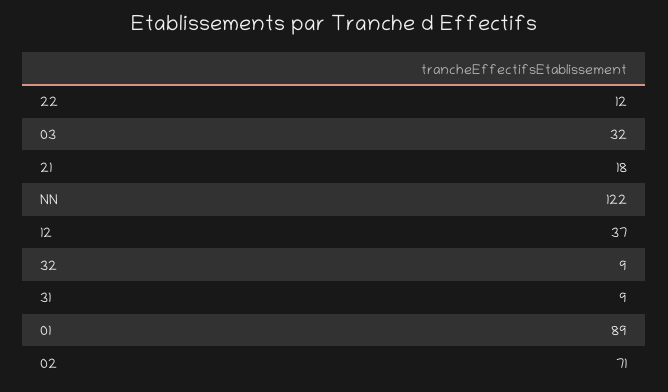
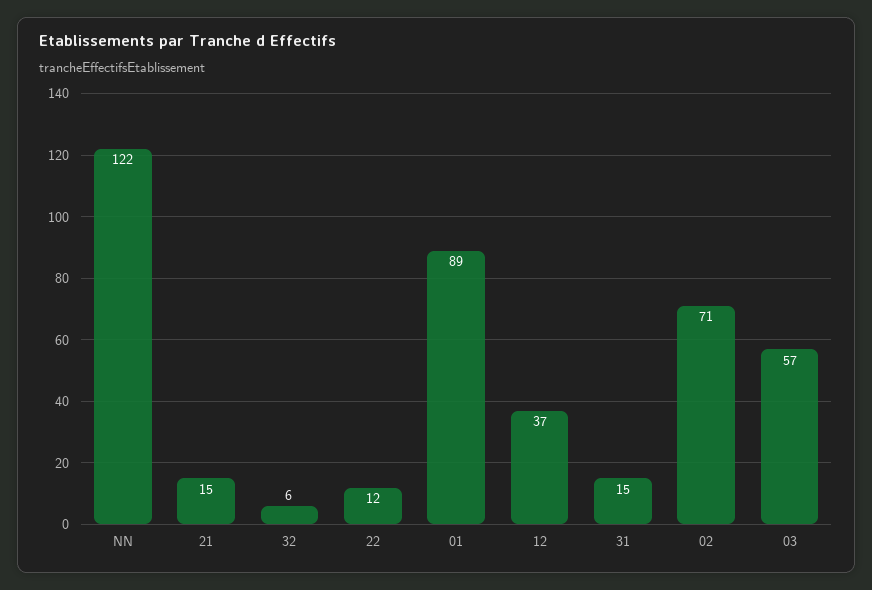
  {
    "22": 12,
-   "03": 32,
+   "03": 57,
-   "21": 18,
+   "21": 15,
    "NN": 122,
    "12": 37,
-   "32": 9,
+   "32": 6,
-   "31": 9,
+   "31": 15,
    "01": 89,
    "02": 71
  }

